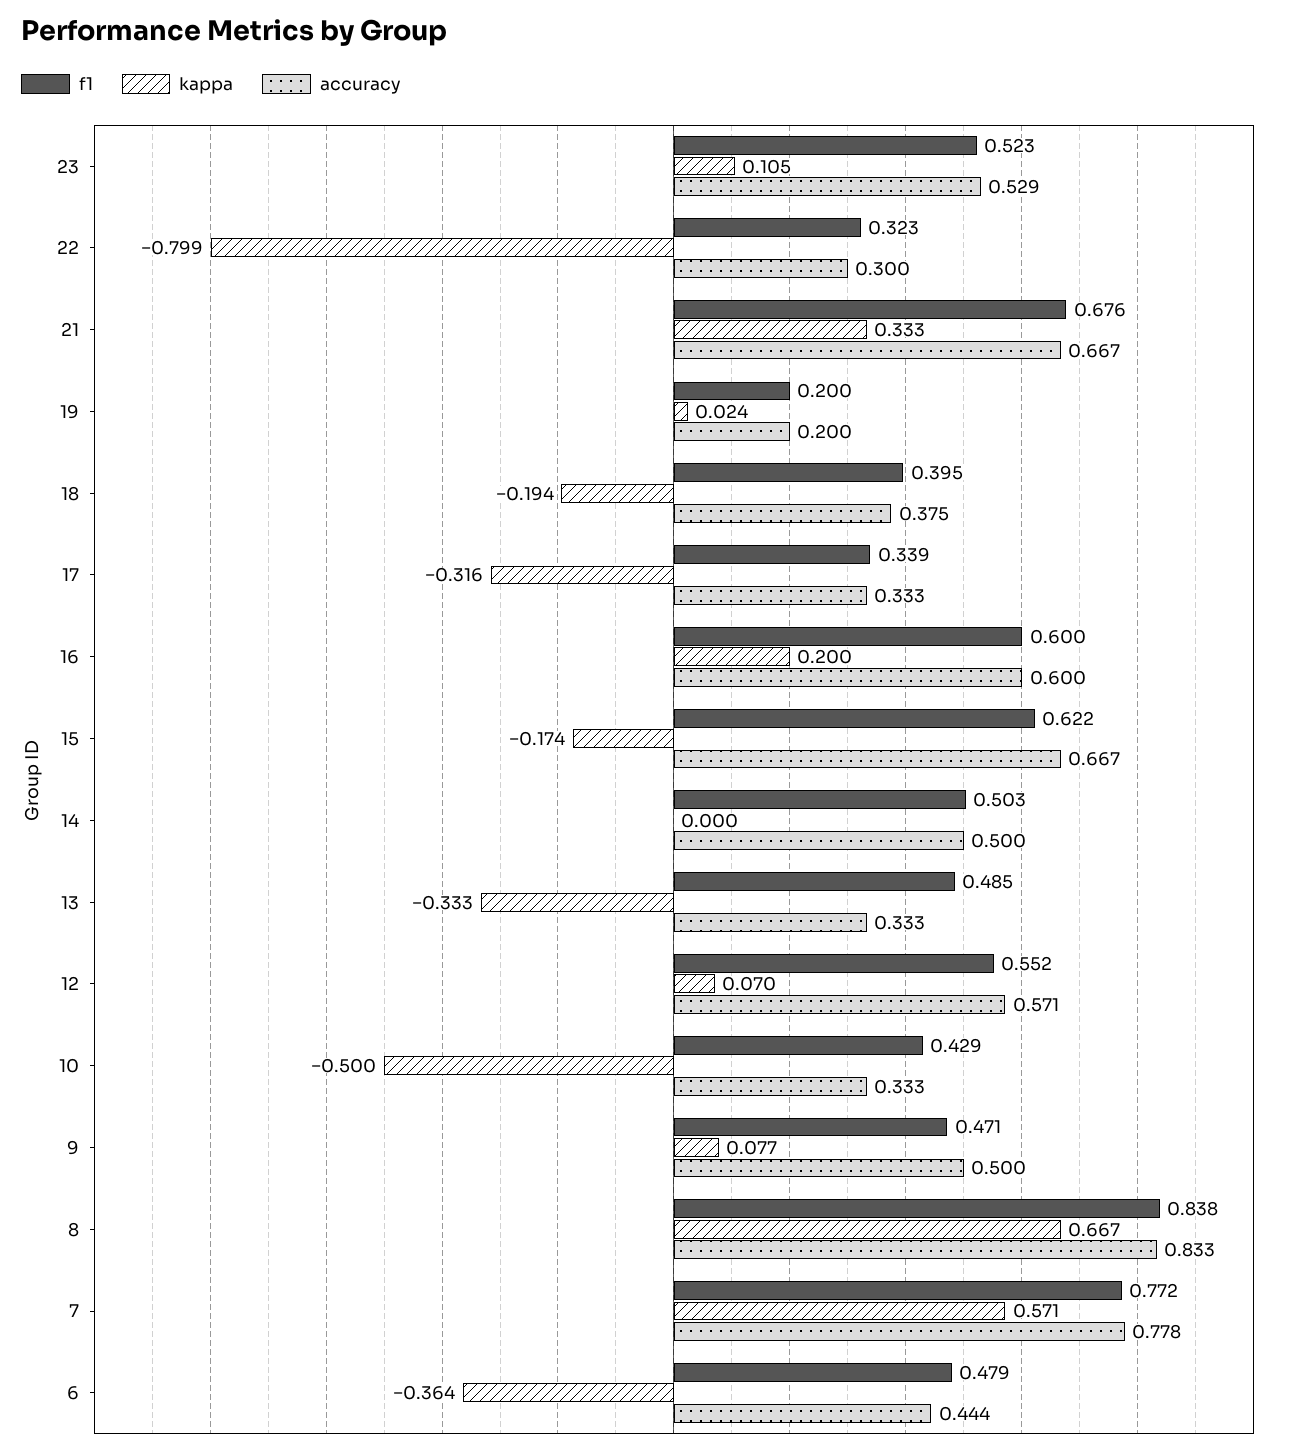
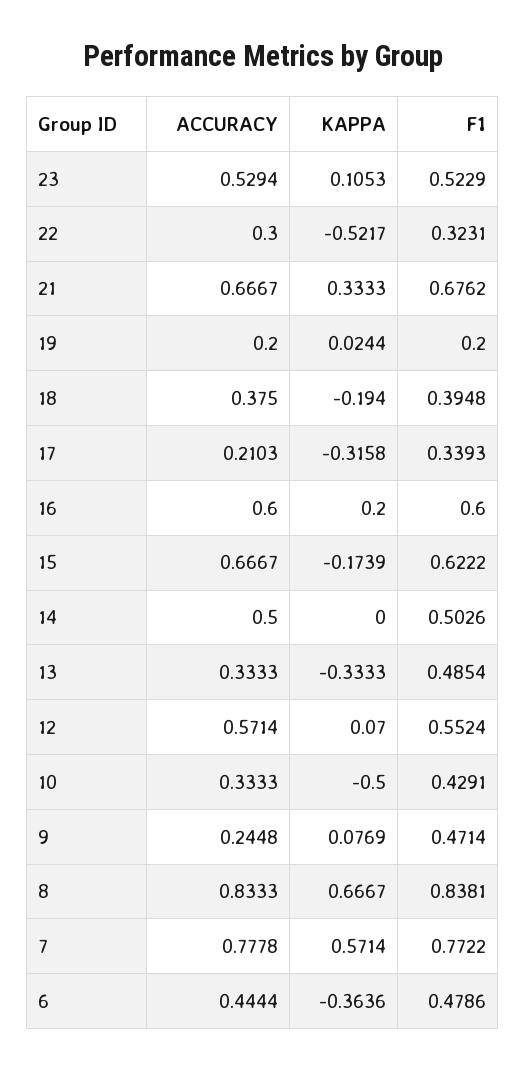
  {
    "f1": {
      "23": 0.5229,
      "22": 0.3231,
      "21": 0.6762,
      "19": 0.2,
      "18": 0.3948,
      "17": 0.3393,
      "16": 0.6,
      "15": 0.6222,
      "14": 0.5026,
      "13": 0.4854,
      "12": 0.5524,
      "10": 0.4291,
      "9": 0.4714,
      "8": 0.8381,
      "7": 0.7722,
      "6": 0.4786
    },
    "kappa": {
      "23": 0.1053,
-     "22": -0.799,
+     "22": -0.5217,
      "21": 0.3333,
      "19": 0.0244,
      "18": -0.194,
      "17": -0.3158,
      "16": 0.2,
      "15": -0.1739,
      "14": 0,
      "13": -0.3333,
      "12": 0.07,
      "10": -0.5,
      "9": 0.0769,
      "8": 0.6667,
      "7": 0.5714,
      "6": -0.3636
    },
    "accuracy": {
      "23": 0.5294,
      "22": 0.3,
      "21": 0.6667,
      "19": 0.2,
      "18": 0.375,
-     "17": 0.333,
+     "17": 0.2103,
      "16": 0.6,
      "15": 0.6667,
      "14": 0.5,
      "13": 0.3333,
      "12": 0.5714,
      "10": 0.3333,
-     "9": 0.5,
+     "9": 0.2448,
      "8": 0.8333,
      "7": 0.7778,
      "6": 0.4444
    }
  }

